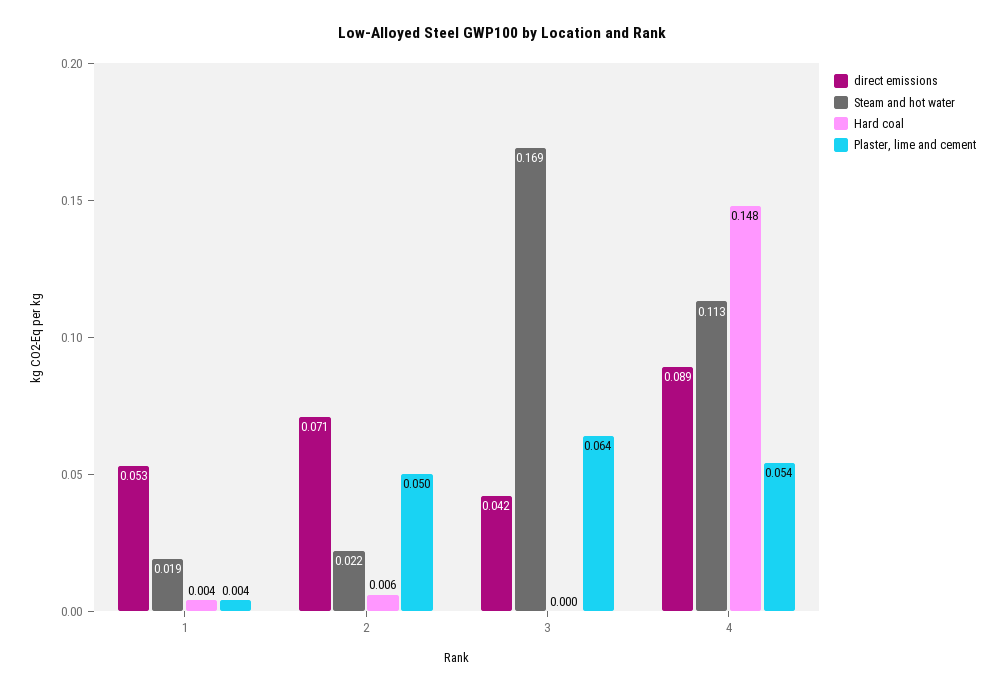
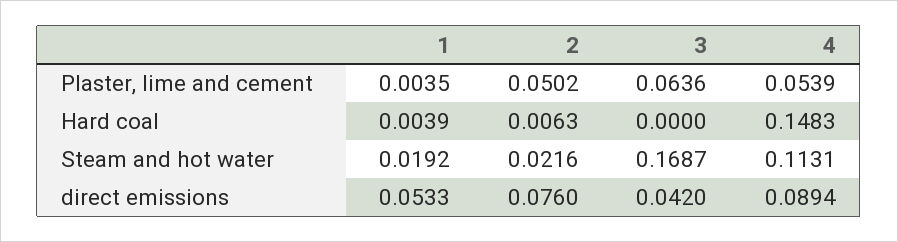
  {
    "direct emissions": {
      "1": 0.0533,
-     "2": 0.071,
+     "2": 0.076,
      "3": 0.042,
      "4": 0.0894
    },
    "Steam and hot water": {
      "1": 0.0192,
      "2": 0.0216,
      "3": 0.1687,
      "4": 0.1131
    },
    "Hard coal": {
      "1": 0.0039,
      "2": 0.0063,
      "3": 0,
      "4": 0.1483
    },
    "Plaster, lime and cement": {
      "1": 0.0035,
      "2": 0.0502,
      "3": 0.0636,
      "4": 0.0539
    }
  }

